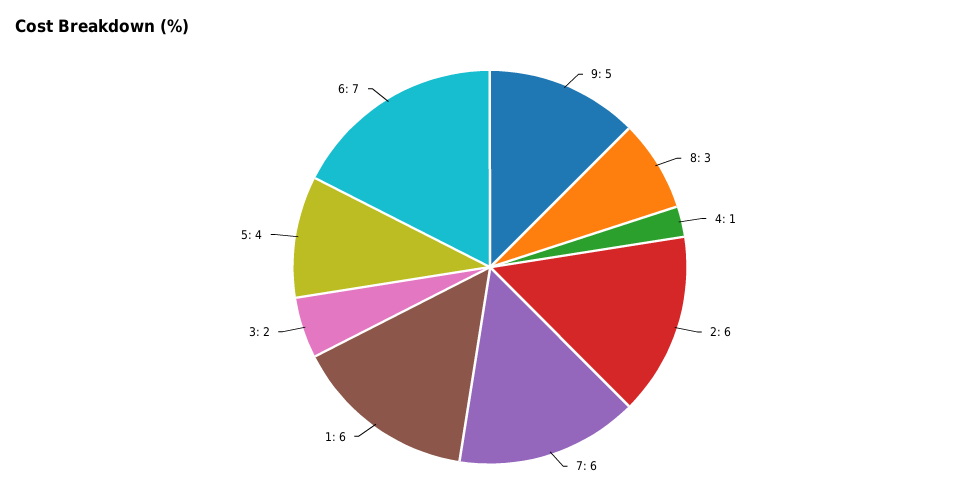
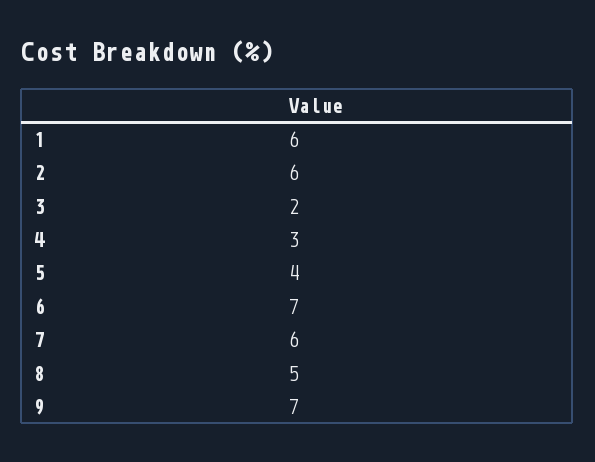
  {
-   "9": 5,
+   "9": 7,
-   "8": 3,
+   "8": 5,
-   "4": 1,
+   "4": 3,
    "2": 6,
    "7": 6,
    "1": 6,
    "3": 2,
    "5": 4,
    "6": 7
  }

